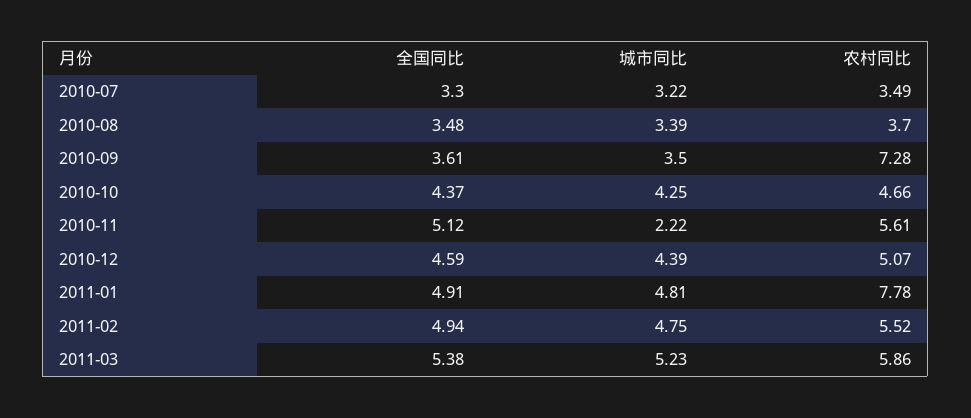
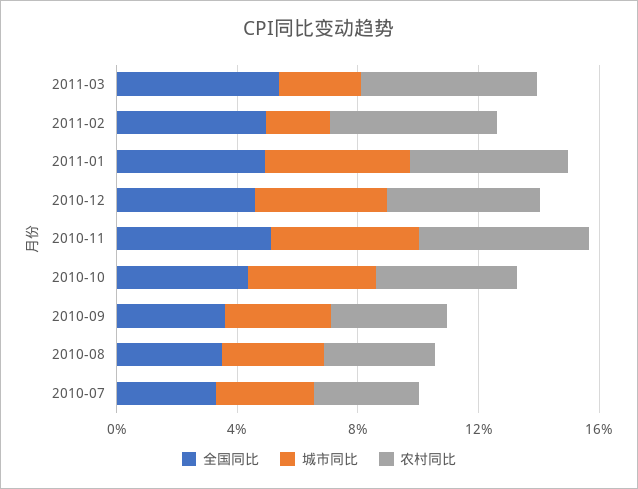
  {
    "全国同比": {
      "2010-07": 3.3,
      "2010-08": 3.48,
      "2010-09": 3.61,
      "2010-10": 4.37,
      "2010-11": 5.12,
      "2010-12": 4.59,
      "2011-01": 4.91,
      "2011-02": 4.94,
      "2011-03": 5.38
    },
    "城市同比": {
      "2010-07": 3.22,
      "2010-08": 3.39,
      "2010-09": 3.5,
      "2010-10": 4.25,
-     "2010-11": 2.22,
+     "2010-11": 5,
      "2010-12": 4.39,
      "2011-01": 4.81,
-     "2011-02": 4.75,
+     "2011-02": 2,
-     "2011-03": 5.23
+     "2011-03": 3
    },
    "农村同比": {
      "2010-07": 3.49,
      "2010-08": 3.7,
-     "2010-09": 7.28,
+     "2010-09": 4,
      "2010-10": 4.66,
      "2010-11": 5.61,
      "2010-12": 5.07,
-     "2011-01": 7.78,
+     "2011-01": 5,
      "2011-02": 5.52,
      "2011-03": 5.86
    }
  }

